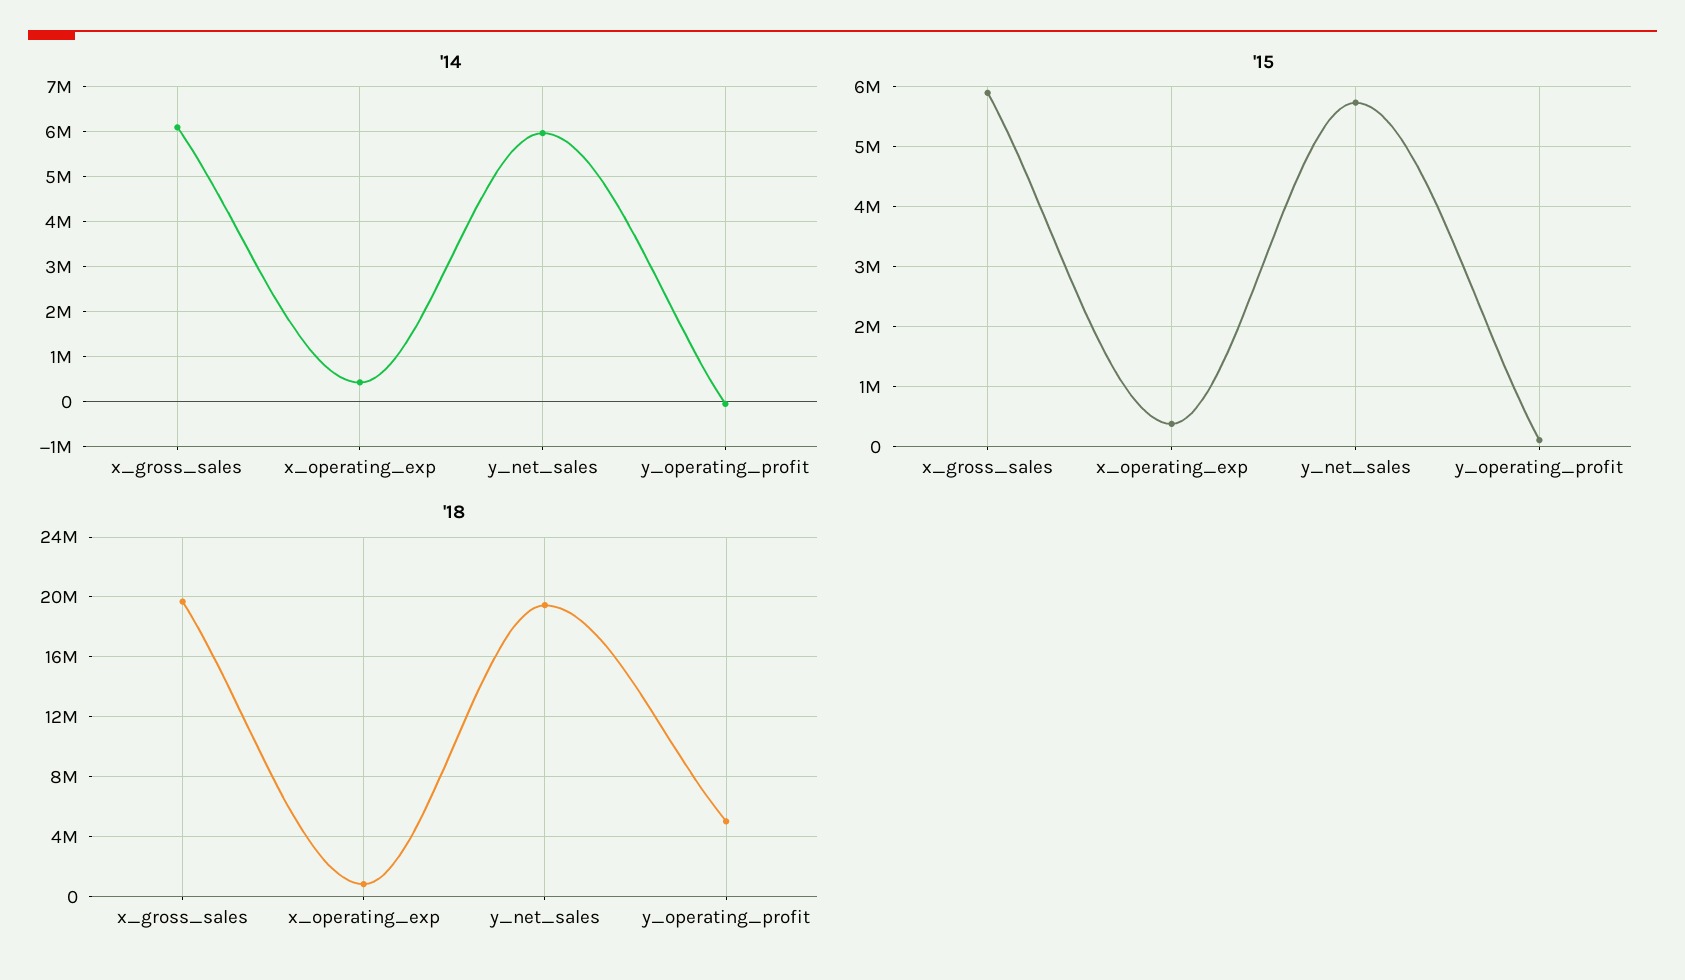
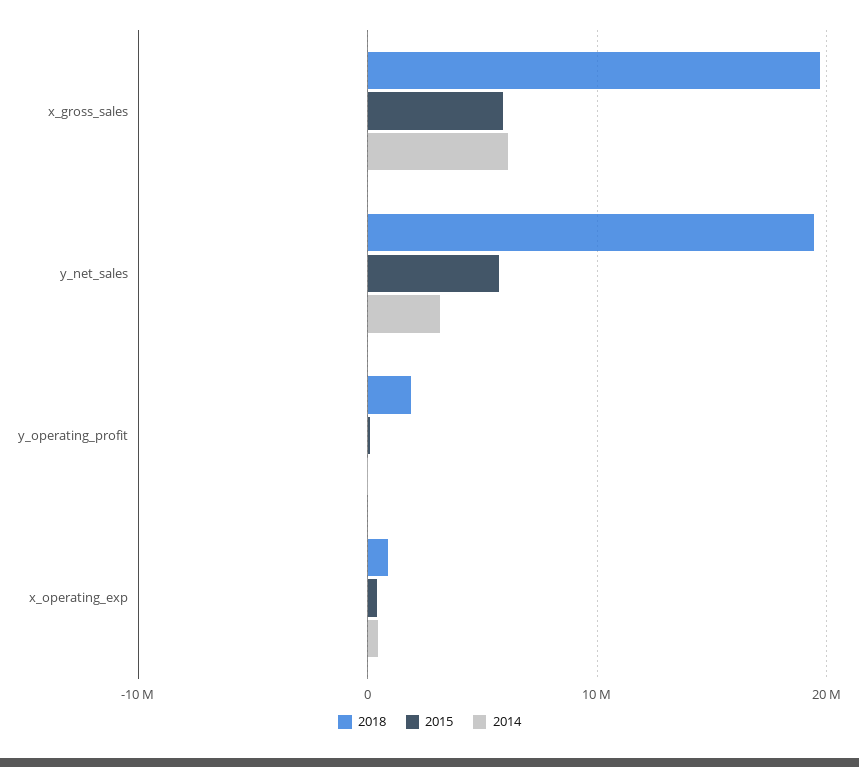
  {
    "'14": {
      "x_gross_sales": 6000000,
      "x_operating_exp": 400000,
-     "y_net_sales": 6000000,
+     "y_net_sales": 3000000,
      "y_operating_profit": 0
    },
    "'15": {
      "x_gross_sales": 5800000,
      "x_operating_exp": 400000,
      "y_net_sales": 5800000,
      "y_operating_profit": 200000
    },
    "'18": {
      "x_gross_sales": 19500000,
      "x_operating_exp": 1000000,
      "y_net_sales": 19500000,
-     "y_operating_profit": 5000000
+     "y_operating_profit": 2000000
    }
  }

